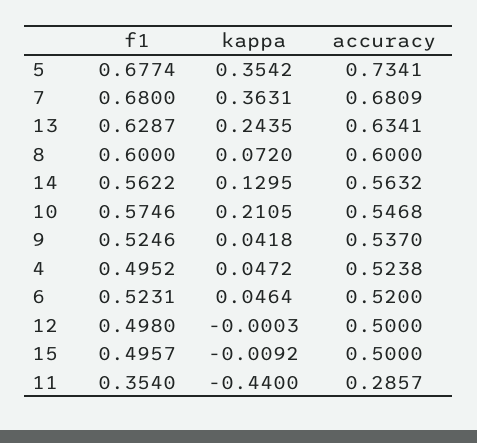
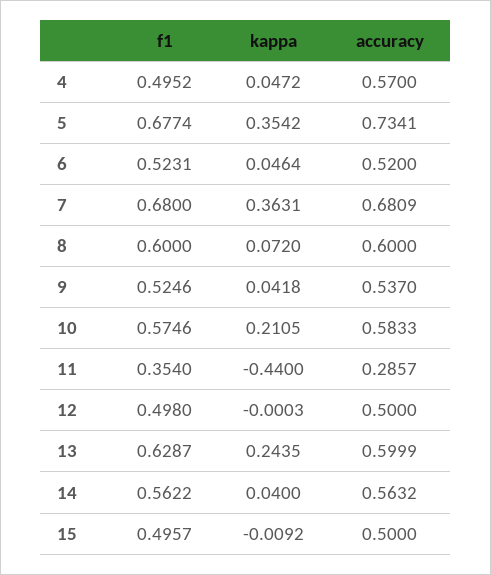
  {
    "f1": {
      "5": 0.6774,
      "7": 0.68,
      "13": 0.6287,
      "8": 0.6,
      "14": 0.5622,
      "10": 0.5746,
      "9": 0.5246,
      "4": 0.4952,
      "6": 0.5231,
      "12": 0.498,
      "15": 0.4957,
      "11": 0.354
    },
    "kappa": {
      "5": 0.3542,
      "7": 0.3631,
      "13": 0.2435,
      "8": 0.072,
-     "14": 0.1295,
+     "14": 0.04,
      "10": 0.2105,
      "9": 0.0418,
      "4": 0.0472,
      "6": 0.0464,
      "12": -0.0003,
      "15": -0.0092,
      "11": -0.44
    },
    "accuracy": {
      "5": 0.7341,
      "7": 0.6809,
-     "13": 0.6341,
+     "13": 0.5999,
      "8": 0.6,
      "14": 0.5632,
-     "10": 0.5468,
+     "10": 0.5833,
      "9": 0.537,
-     "4": 0.5238,
+     "4": 0.57,
      "6": 0.52,
      "12": 0.5,
      "15": 0.5,
      "11": 0.2857
    }
  }

